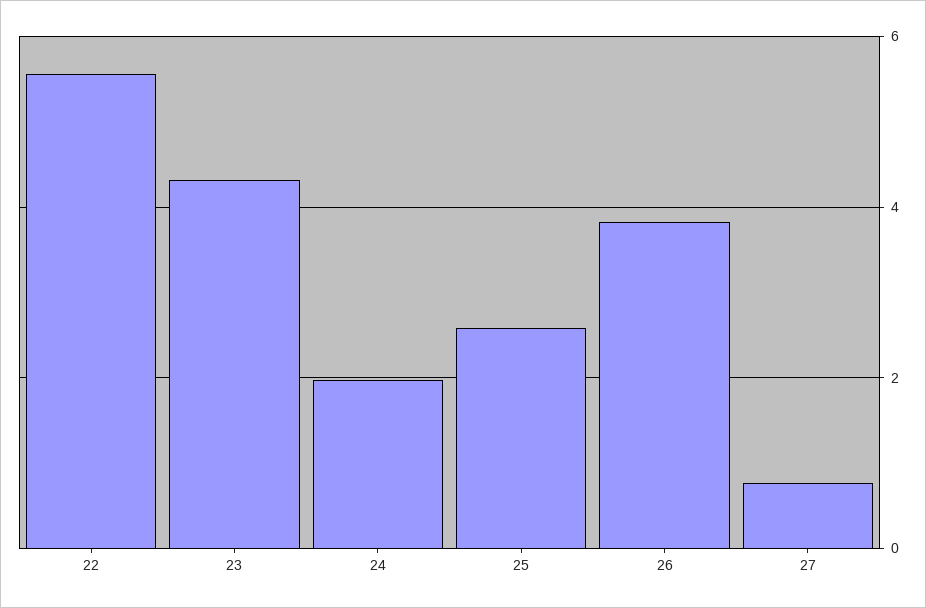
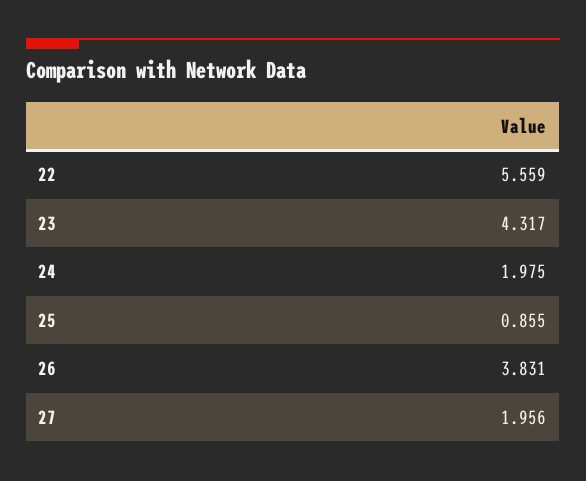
  {
    "22": 5.559,
    "23": 4.317,
    "24": 1.975,
-   "25": 2.6,
+   "25": 0.855,
    "26": 3.831,
-   "27": 0.8
+   "27": 1.956
  }

